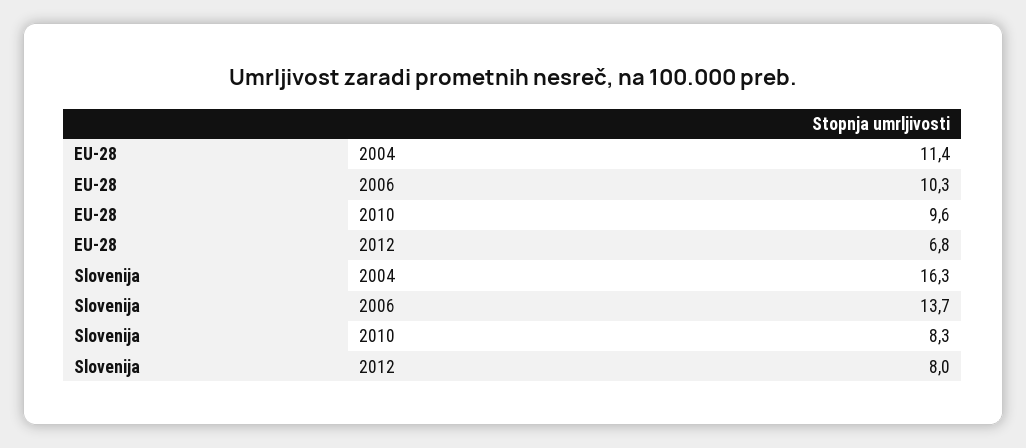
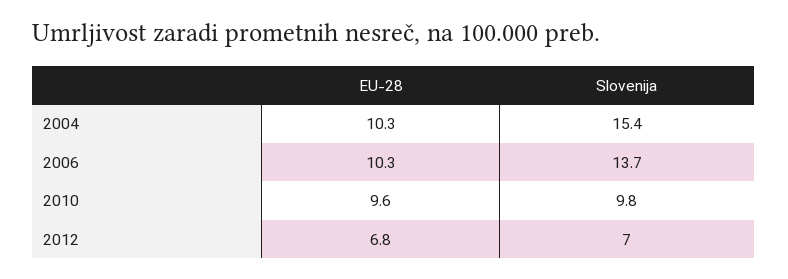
  {
    "EU-28": {
-     "2004": 11.4,
+     "2004": 10.3,
      "2006": 10.3,
      "2010": 9.6,
      "2012": 6.8
    },
    "Slovenija": {
-     "2004": 16.3,
+     "2004": 15.4,
      "2006": 13.7,
-     "2010": 8.3,
+     "2010": 9.8,
-     "2012": 8
+     "2012": 7
    }
  }

